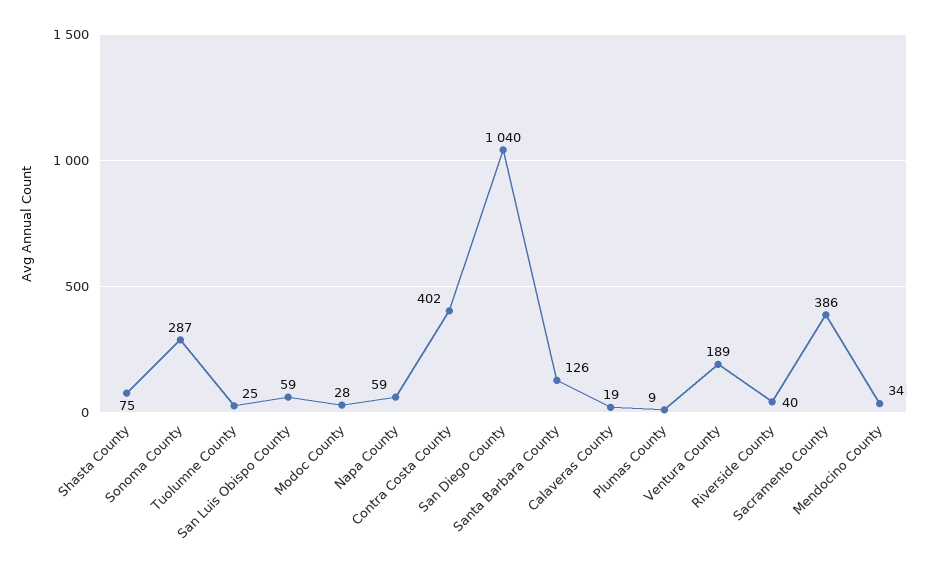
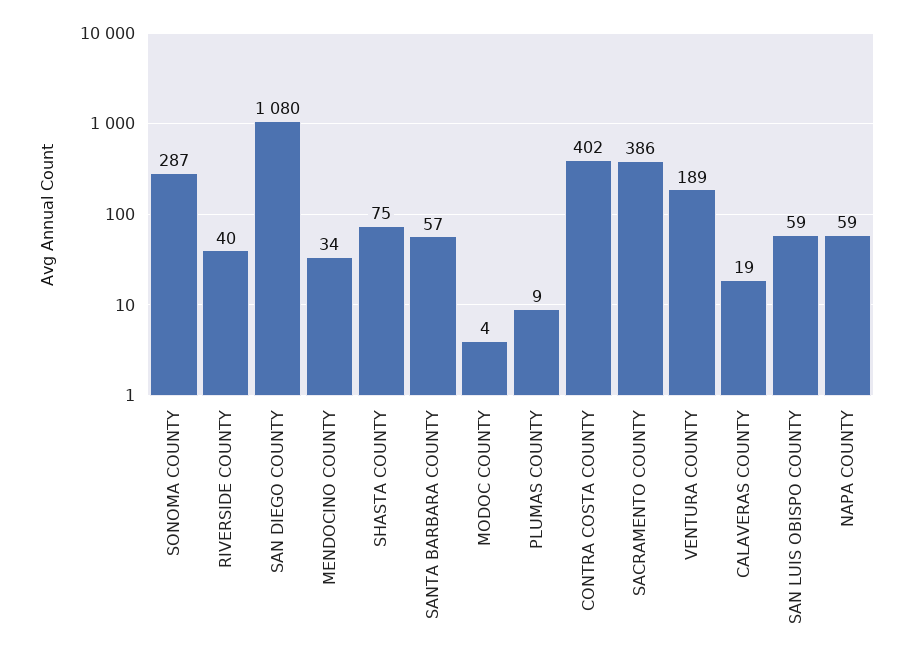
  {
    "Shasta County": 75,
    "Sonoma County": 287,
-   "Tuolumne County": 25,
    "San Luis Obispo County": 59,
-   "Modoc County": 28,
+   "Modoc County": 4,
    "Napa County": 59,
    "Contra Costa County": 402,
-   "San Diego County": 1040,
+   "San Diego County": 1080,
-   "Santa Barbara County": 126,
+   "Santa Barbara County": 57,
    "Calaveras County": 19,
    "Plumas County": 9,
    "Ventura County": 189,
    "Riverside County": 40,
    "Sacramento County": 386,
    "Mendocino County": 34
  }

